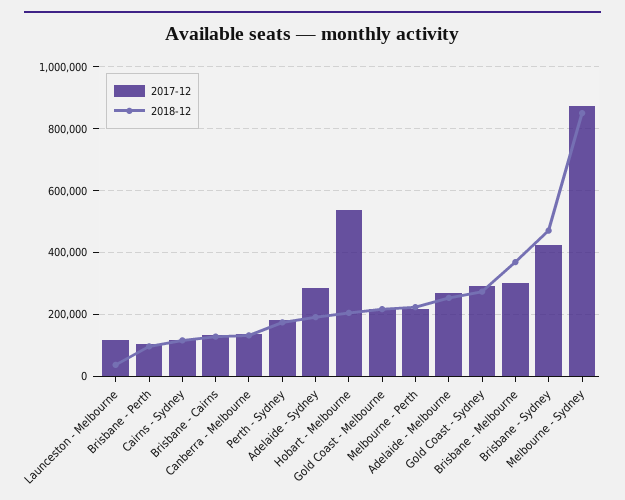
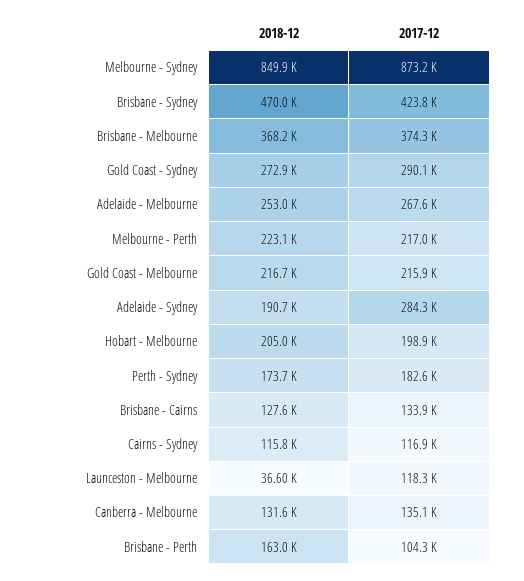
  {
    "2017-12": {
      "Launceston - Melbourne": 118300,
      "Brisbane - Perth": 104300,
      "Cairns - Sydney": 116900,
      "Brisbane - Cairns": 133900,
      "Canberra - Melbourne": 135100,
      "Perth - Sydney": 182600,
      "Adelaide - Sydney": 284300,
-     "Hobart - Melbourne": 540000,
+     "Hobart - Melbourne": 198900,
      "Gold Coast - Melbourne": 215900,
      "Melbourne - Perth": 217000,
      "Adelaide - Melbourne": 267600,
      "Gold Coast - Sydney": 290100,
-     "Brisbane - Melbourne": 300000,
+     "Brisbane - Melbourne": 374300,
      "Brisbane - Sydney": 423800,
      "Melbourne - Sydney": 873200
    },
    "2018-12": {
      "Launceston - Melbourne": 36600,
-     "Brisbane - Perth": 100000,
+     "Brisbane - Perth": 163000,
      "Cairns - Sydney": 115800,
      "Brisbane - Cairns": 127600,
      "Canberra - Melbourne": 131600,
      "Perth - Sydney": 173700,
      "Adelaide - Sydney": 190700,
      "Hobart - Melbourne": 205000,
      "Gold Coast - Melbourne": 216700,
      "Melbourne - Perth": 223100,
      "Adelaide - Melbourne": 253000,
      "Gold Coast - Sydney": 272900,
      "Brisbane - Melbourne": 368200,
      "Brisbane - Sydney": 470000,
      "Melbourne - Sydney": 849900
    }
  }

